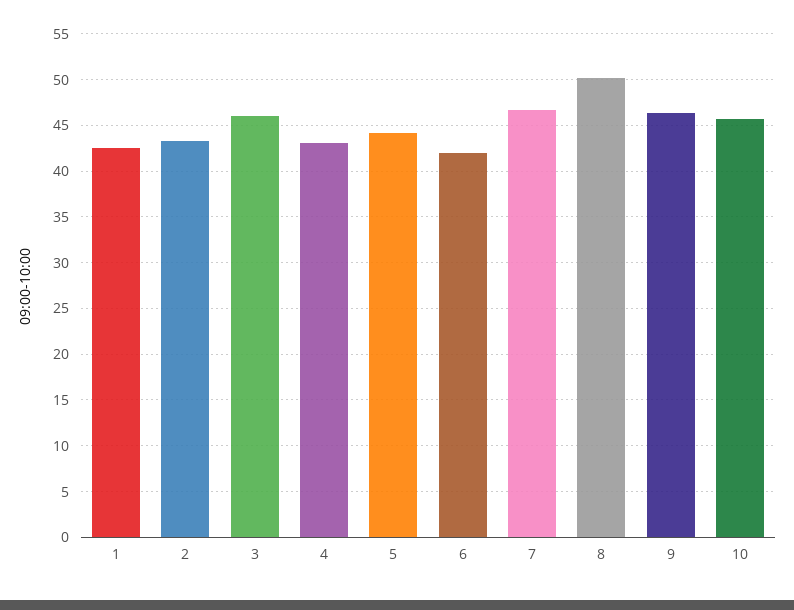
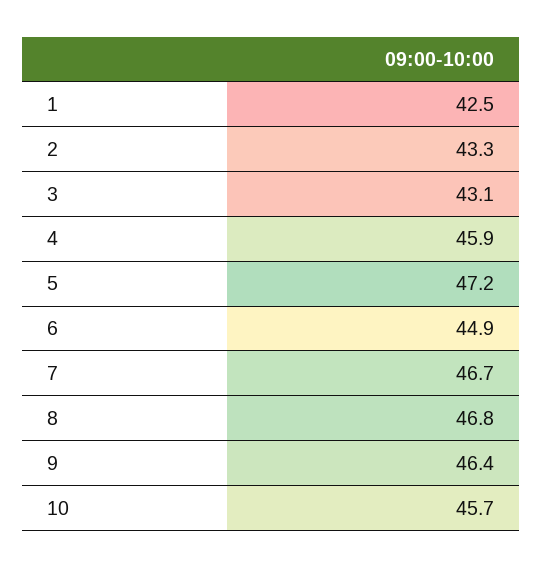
  {
    "1": 42.5,
    "2": 43.3,
-   "3": 46,
+   "3": 43.1,
-   "4": 43,
+   "4": 45.9,
-   "5": 44,
+   "5": 47.2,
-   "6": 42,
+   "6": 44.9,
    "7": 46.7,
-   "8": 50,
+   "8": 46.8,
    "9": 46.4,
    "10": 45.7
  }

